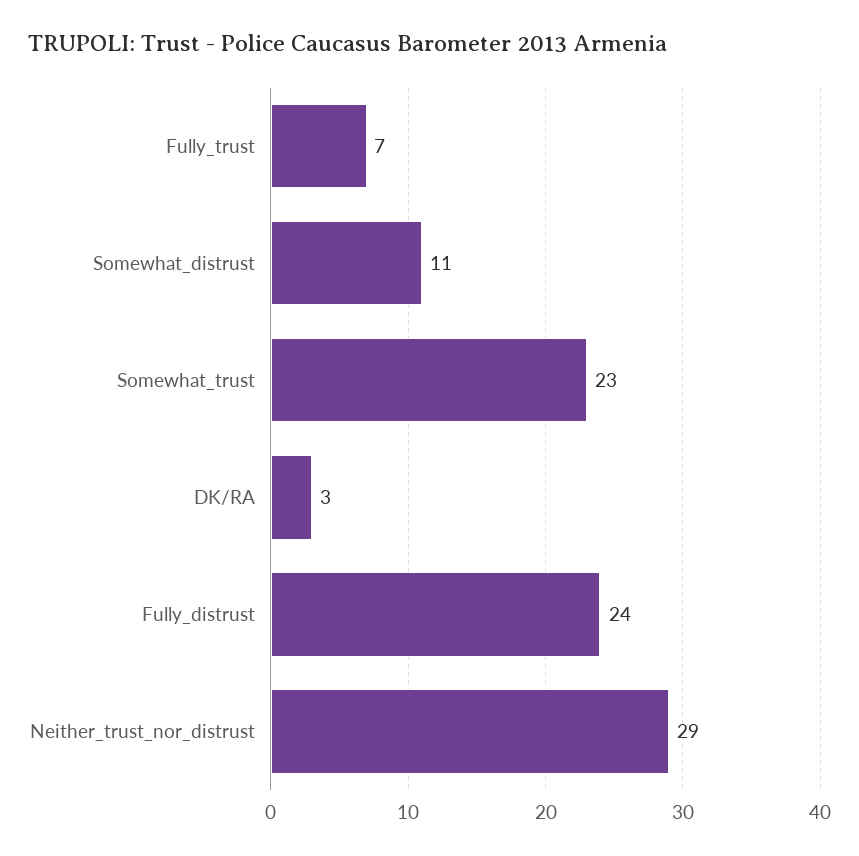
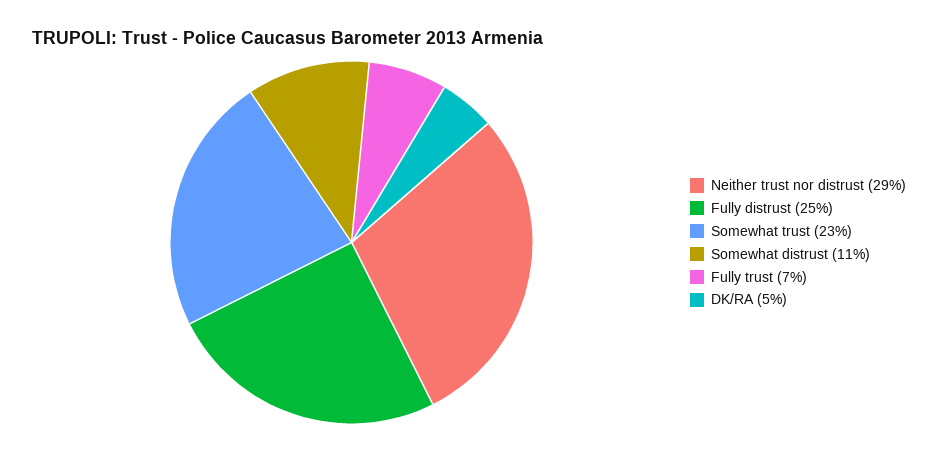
  {
    "Fully_trust": 7,
    "Somewhat_distrust": 11,
    "Somewhat_trust": 23,
-   "DK/RA": 3,
+   "DK/RA": 5,
-   "Fully_distrust": 24,
+   "Fully_distrust": 25,
    "Neither_trust_nor_distrust": 29
  }

